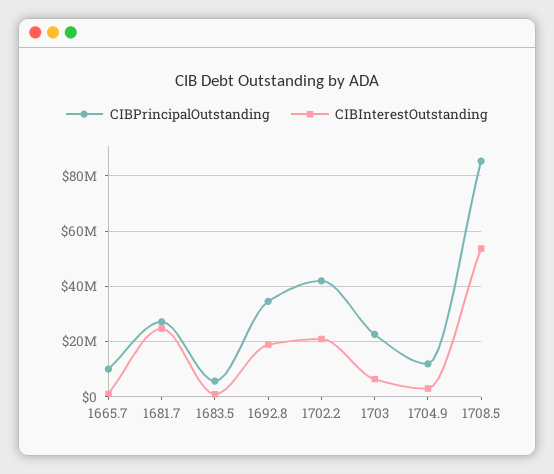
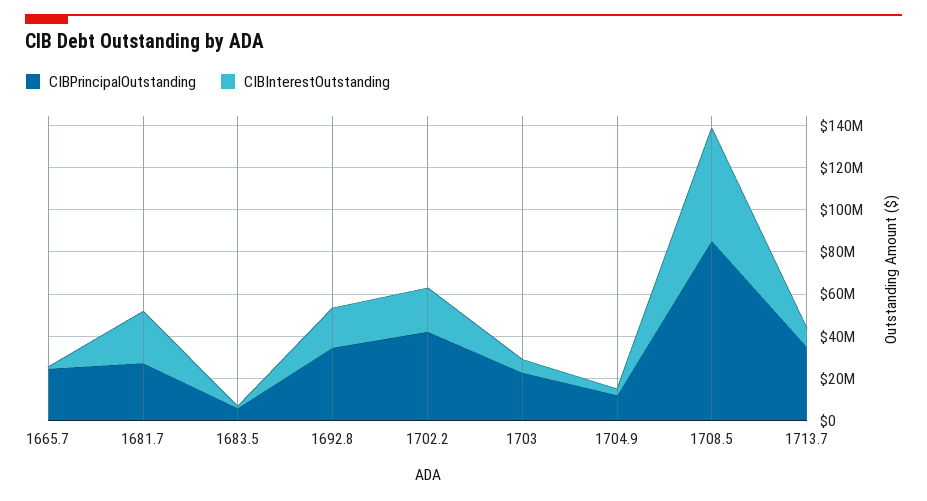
  {
    "CIBPrincipalOutstanding": {
-     "1665.7": 10000000,
+     "1665.7": 25000000,
      "1681.7": 27500000,
      "1683.5": 5000000,
      "1692.8": 35000000,
      "1702.2": 42500000,
      "1703": 22500000,
      "1704.9": 12500000,
-     "1708.5": 85000000
+     "1708.5": 85000000,
+     "1713.7": 35000000
    },
    "CIBInterestOutstanding": {
      "1665.7": 0,
      "1681.7": 25000000,
      "1683.5": 0,
      "1692.8": 20000000,
      "1702.2": 20000000,
      "1703": 7500000,
      "1704.9": 2500000,
-     "1708.5": 52500000
+     "1708.5": 52500000,
+     "1713.7": 10000000
    }
  }

